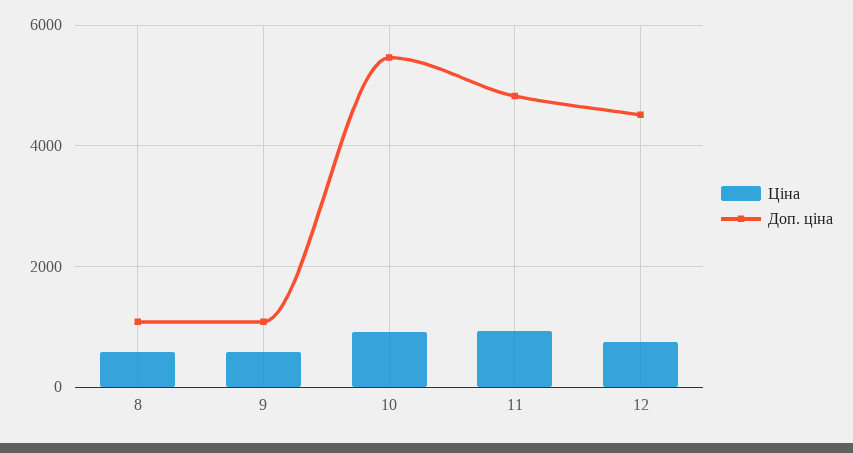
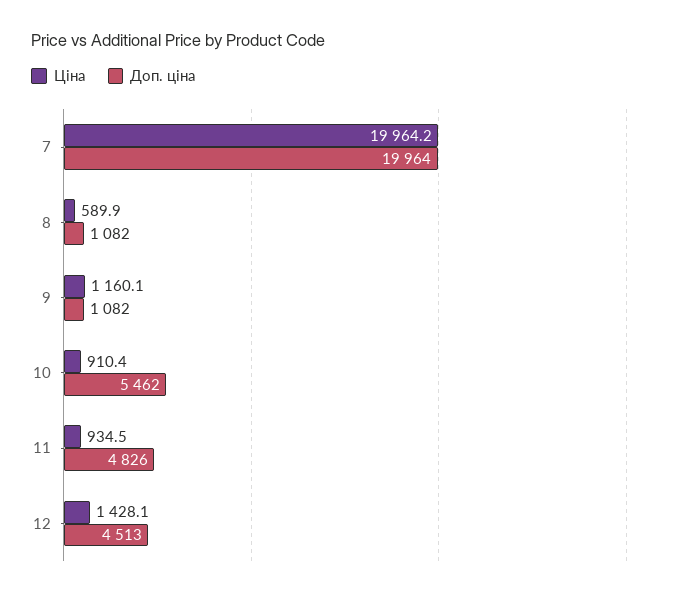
  {
    "Ціна": {
      "8": 589.9,
-     "9": 600,
+     "9": 1160.1,
      "10": 910.4,
      "11": 934.5,
-     "12": 800
+     "12": 1428.1,
+     "7": 19964.2
    },
    "Доп. ціна": {
      "8": 1082,
      "9": 1082,
      "10": 5462,
      "11": 4826,
-     "12": 4513
+     "12": 4513,
+     "7": 19964
    }
  }

